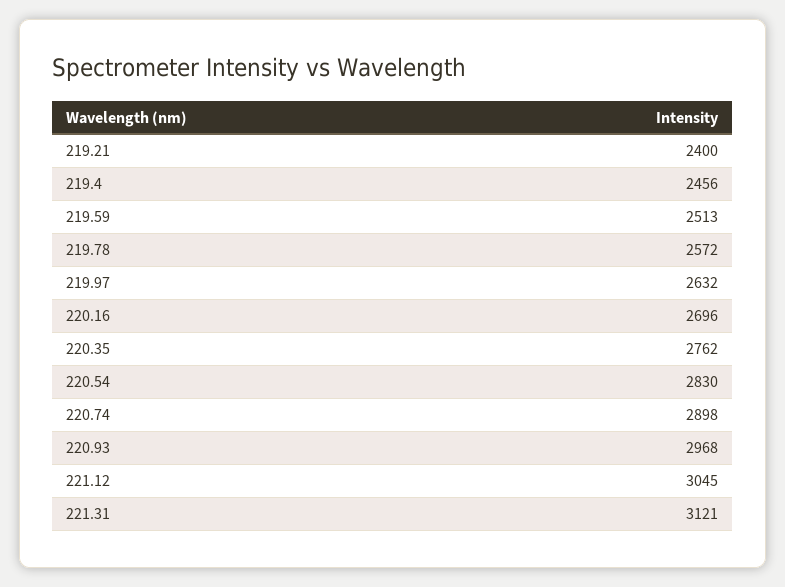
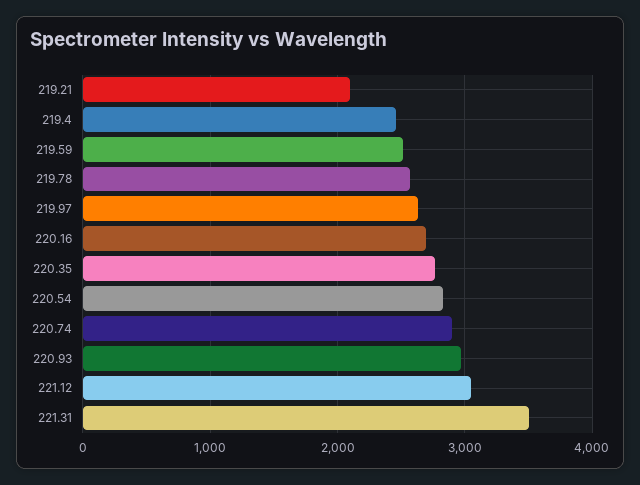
  {
-   "219.21": 2400,
+   "219.21": 2100,
    "219.4": 2456,
    "219.59": 2513,
    "219.78": 2572,
    "219.97": 2632,
    "220.16": 2696,
    "220.35": 2762,
    "220.54": 2830,
    "220.74": 2898,
    "220.93": 2968,
    "221.12": 3045,
-   "221.31": 3121
+   "221.31": 3500
  }

